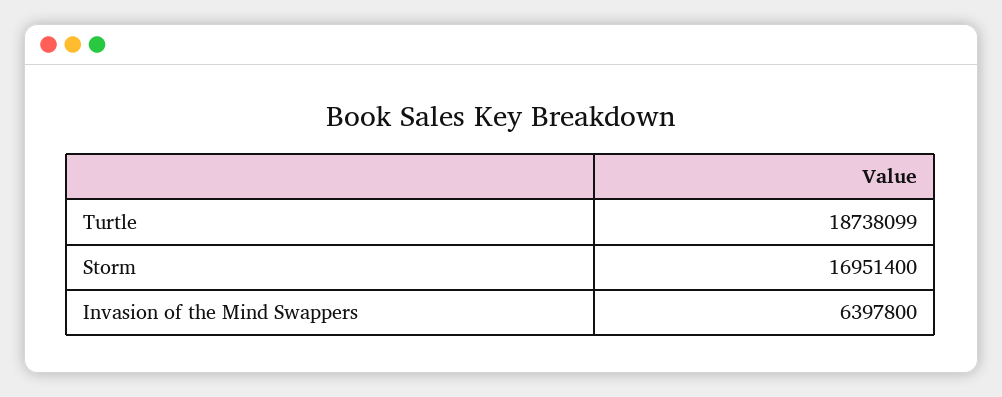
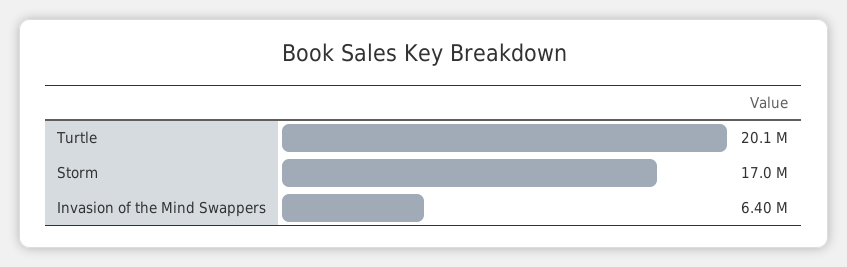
  {
-   "Turtle": 18738099,
+   "Turtle": 20100000,
    "Storm": 16951400,
    "Invasion of the Mind Swappers": 6397800
  }

